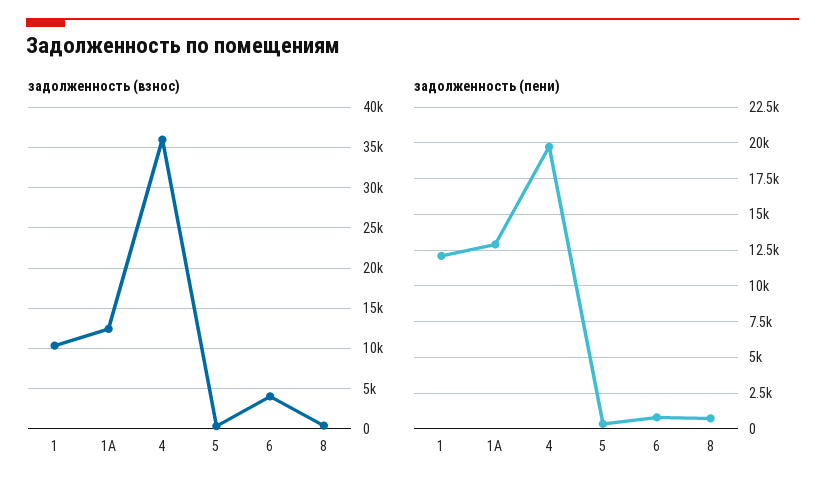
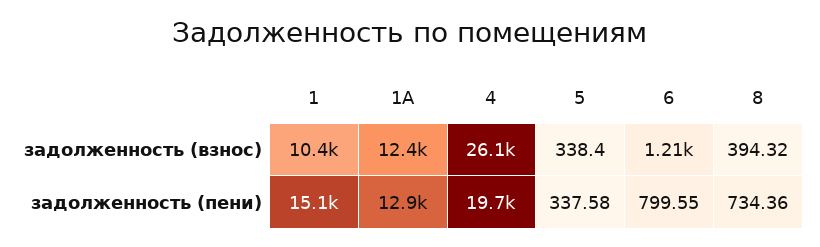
  {
    "задолженность (взнос)": {
      "1": 10400,
      "1А": 12400,
-     "4": 36000,
+     "4": 26100,
      "5": 338.4,
-     "6": 4000,
+     "6": 1210,
      "8": 394.32
    },
    "задолженность (пени)": {
-     "1": 12000,
+     "1": 15100,
      "1А": 12900,
      "4": 19700,
      "5": 337.58,
      "6": 799.55,
      "8": 734.36
    }
  }

